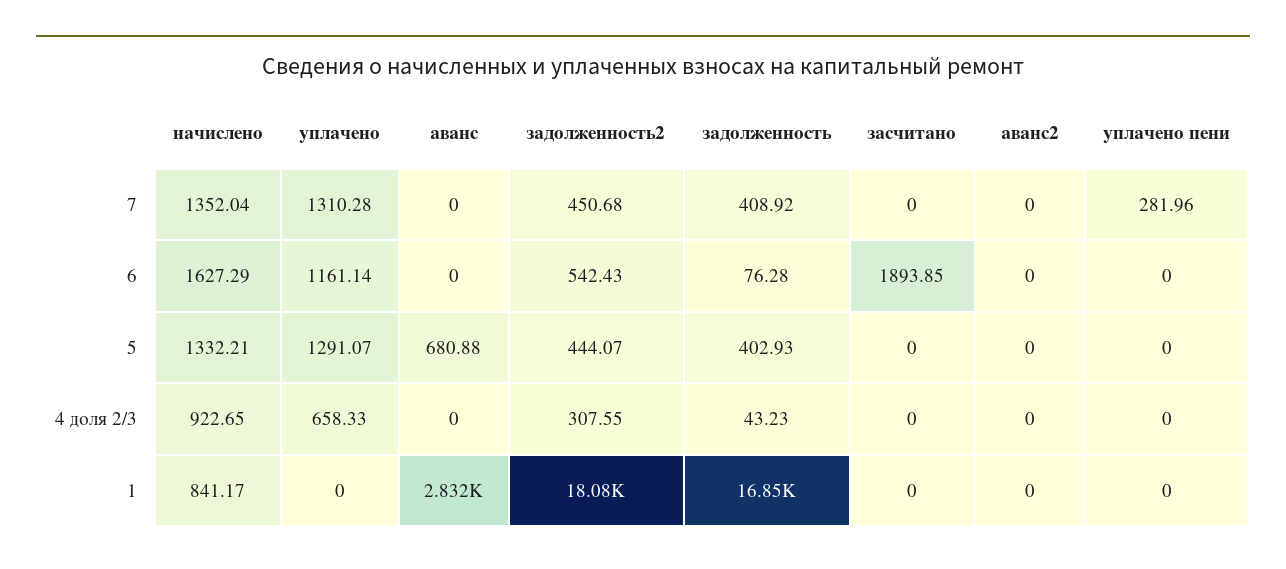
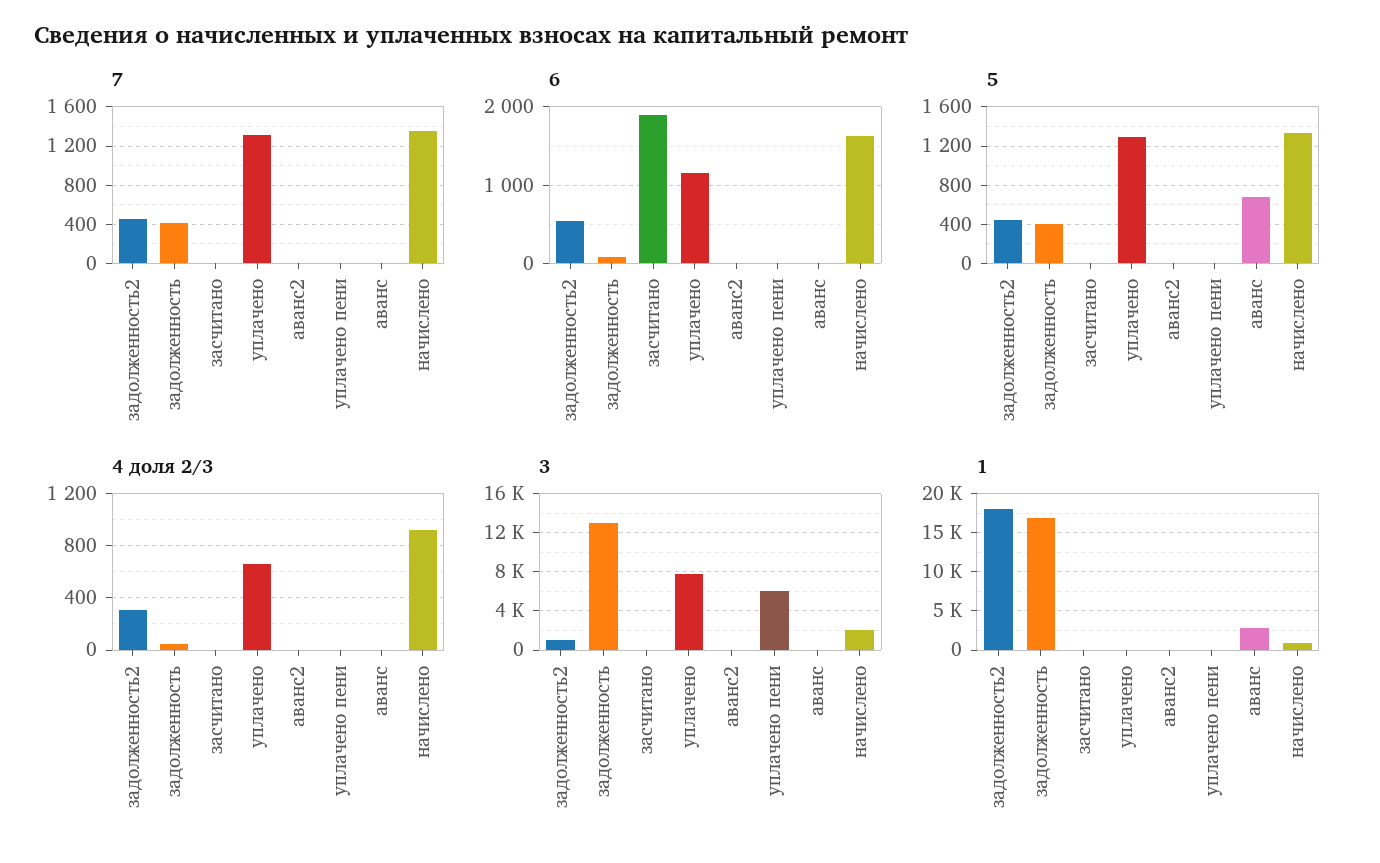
  {
    "7": {
      "начислено": 1352.04,
      "уплачено": 1310.28,
      "аванс": 0,
      "задолженность2": 450.68,
      "задолженность": 408.92,
      "засчитано": 0,
      "аванс2": 0,
-     "уплачено пени": 281.96
+     "уплачено пени": 0
    },
    "6": {
      "начислено": 1627.29,
      "уплачено": 1161.14,
      "аванс": 0,
      "задолженность2": 542.43,
      "задолженность": 76.28,
      "засчитано": 1893.85,
      "аванс2": 0,
      "уплачено пени": 0
    },
    "5": {
      "начислено": 1332.21,
      "уплачено": 1291.07,
      "аванс": 680.88,
      "задолженность2": 444.07,
      "задолженность": 402.93,
      "засчитано": 0,
      "аванс2": 0,
      "уплачено пени": 0
    },
    "4 доля 2/3": {
      "начислено": 922.65,
      "уплачено": 658.33,
      "аванс": 0,
      "задолженность2": 307.55,
      "задолженность": 43.23,
      "засчитано": 0,
      "аванс2": 0,
      "уплачено пени": 0
    },
    "1": {
      "начислено": 841.17,
      "уплачено": 0,
      "аванс": 2832,
      "задолженность2": 18080,
      "задолженность": 16850,
      "засчитано": 0,
      "аванс2": 0,
      "уплачено пени": 0
-   }
+   },
+   "3": {
+     "задолженность2": 1000,
+     "задолженность": 13000,
+     "засчитано": 0,
+     "уплачено": 8000,
+     "аванс2": 0,
+     "уплачено пени": 6000,
+     "аванс": 0,
+     "начислено": 2000
+   }
  }

